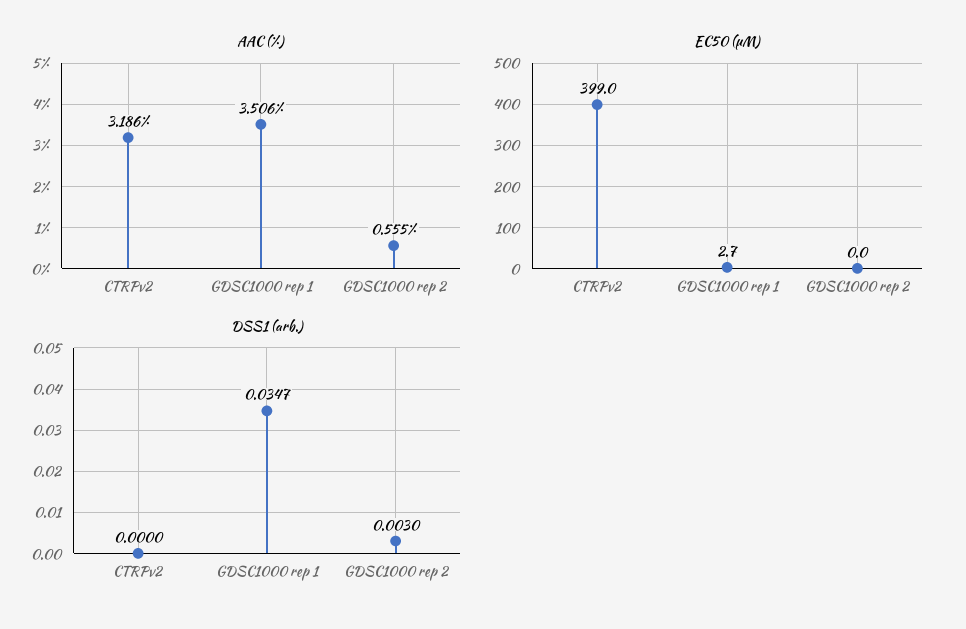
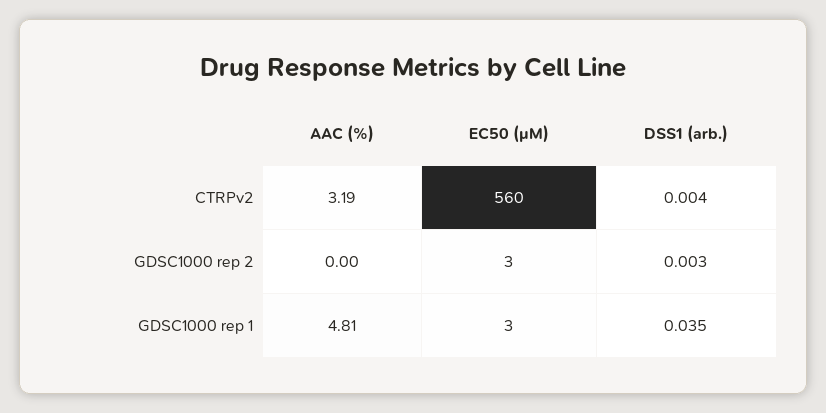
  {
    "AAC (%)": {
      "CTRPv2": 3.186,
-     "GDSC1000 rep 1": 3.506,
+     "GDSC1000 rep 1": 4.81,
-     "GDSC1000 rep 2": 0.555
+     "GDSC1000 rep 2": 0
    },
    "EC50 (µM)": {
-     "CTRPv2": 399,
+     "CTRPv2": 560,
      "GDSC1000 rep 1": 2.7,
-     "GDSC1000 rep 2": 0
+     "GDSC1000 rep 2": 3
    },
    "DSS1 (arb.)": {
-     "CTRPv2": 0,
+     "CTRPv2": 0.004,
      "GDSC1000 rep 1": 0.0347,
      "GDSC1000 rep 2": 0.003
    }
  }

